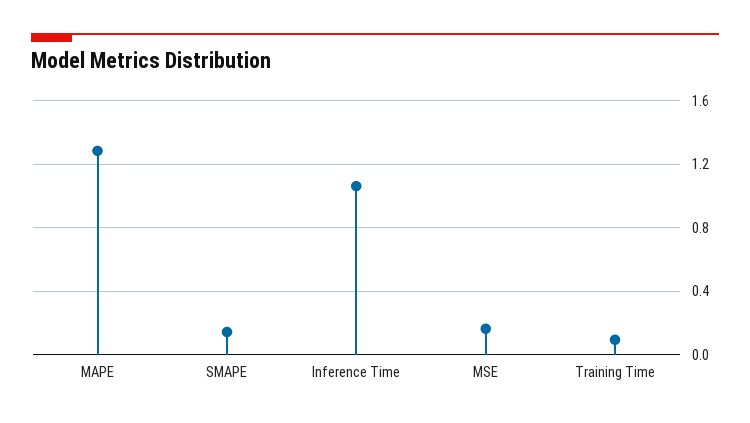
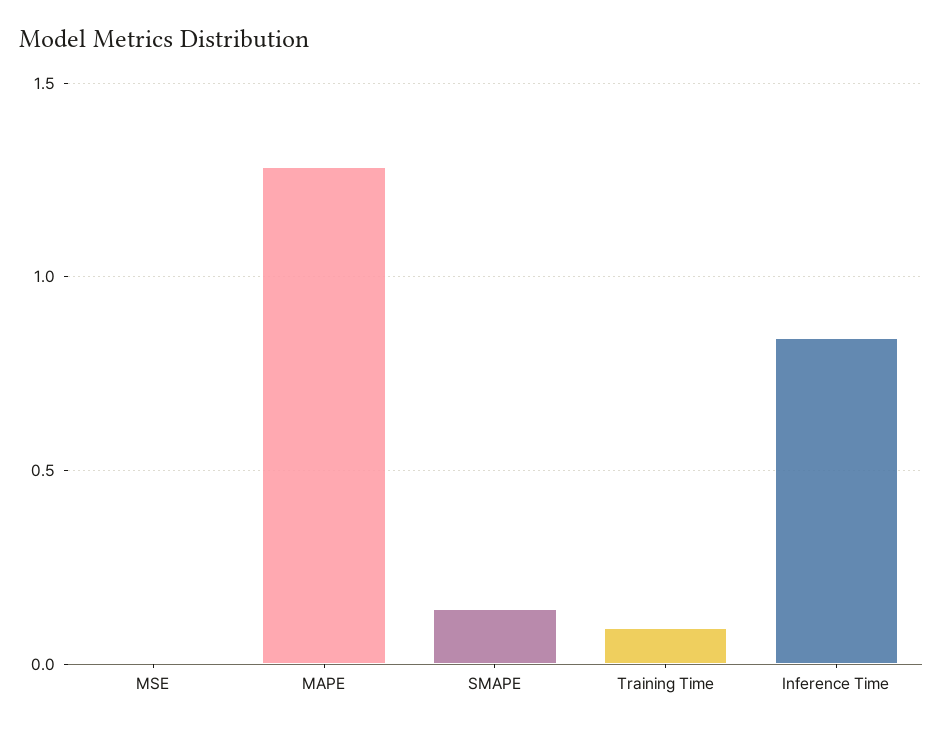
  {
    "MAPE": 1.3,
    "SMAPE": 0.15,
-   "Inference Time": 1.05,
+   "Inference Time": 0.85,
-   "MSE": 0.15,
+   "MSE": 0,
    "Training Time": 0.1
  }

